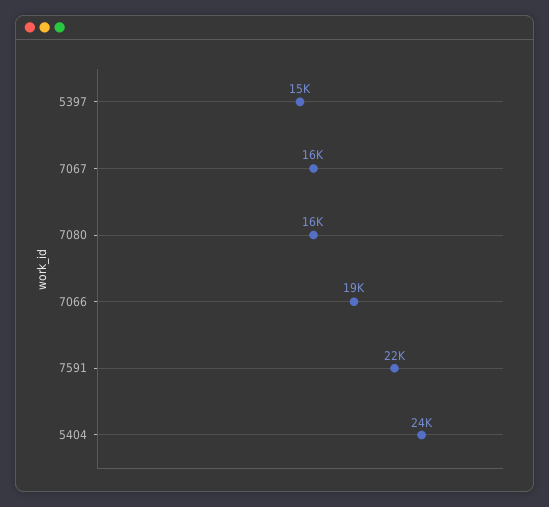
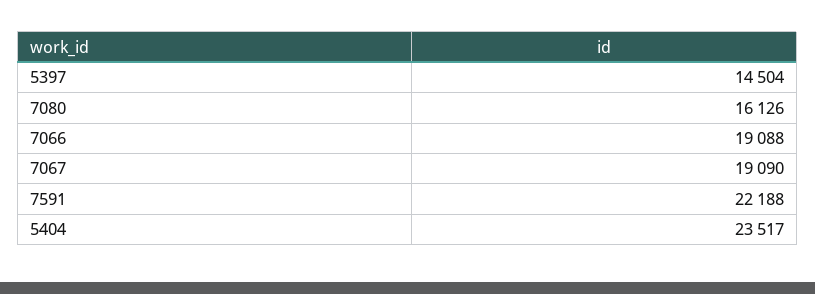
  {
    "5397": 14504,
-   "7067": 16000,
+   "7067": 19090,
    "7080": 16126,
    "7066": 19088,
    "7591": 22188,
    "5404": 23517
  }

